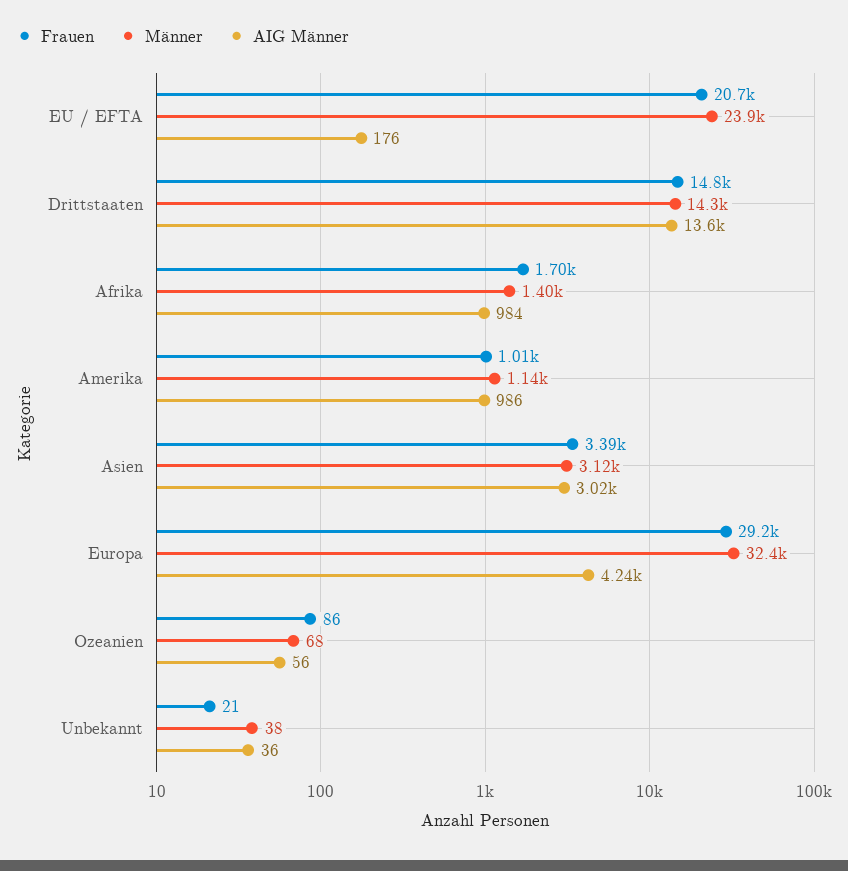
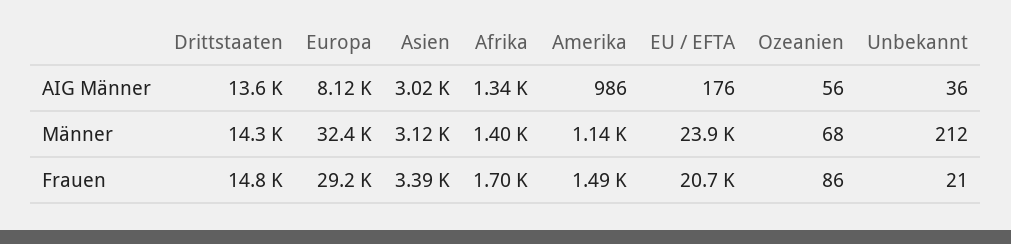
  {
    "Frauen": {
      "EU / EFTA": 20700,
      "Drittstaaten": 14800,
      "Afrika": 1700,
-     "Amerika": 1010,
+     "Amerika": 1490,
      "Asien": 3390,
      "Europa": 29200,
      "Ozeanien": 86,
      "Unbekannt": 21
    },
    "Männer": {
      "EU / EFTA": 23900,
      "Drittstaaten": 14300,
      "Afrika": 1400,
      "Amerika": 1140,
      "Asien": 3120,
      "Europa": 32400,
      "Ozeanien": 68,
-     "Unbekannt": 38
+     "Unbekannt": 212
    },
    "AIG Männer": {
      "EU / EFTA": 176,
      "Drittstaaten": 13600,
-     "Afrika": 984,
+     "Afrika": 1340,
      "Amerika": 986,
      "Asien": 3020,
-     "Europa": 4240,
+     "Europa": 8120,
      "Ozeanien": 56,
      "Unbekannt": 36
    }
  }

